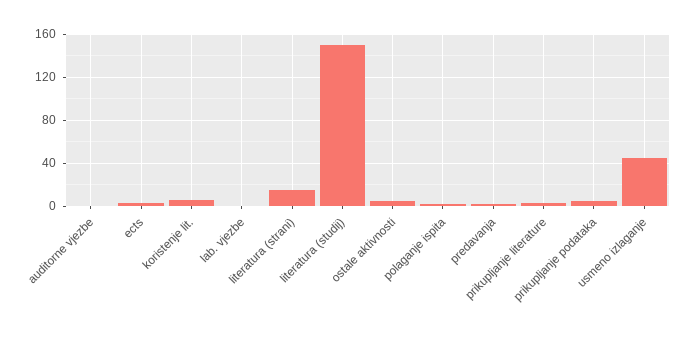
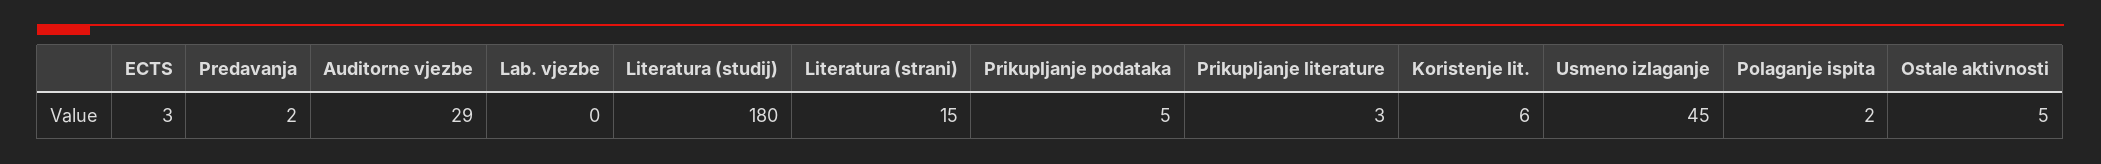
  {
-   "auditorne vjezbe": 0,
+   "auditorne vjezbe": 29,
    "ects": 3,
    "koristenje lit.": 6,
    "lab. vjezbe": 0,
    "literatura (strani)": 15,
-   "literatura (studij)": 150,
+   "literatura (studij)": 180,
    "ostale aktivnosti": 5,
    "polaganje ispita": 2,
    "predavanja": 2,
    "prikupljanje literature": 3,
    "prikupljanje podataka": 5,
    "usmeno izlaganje": 45
  }

